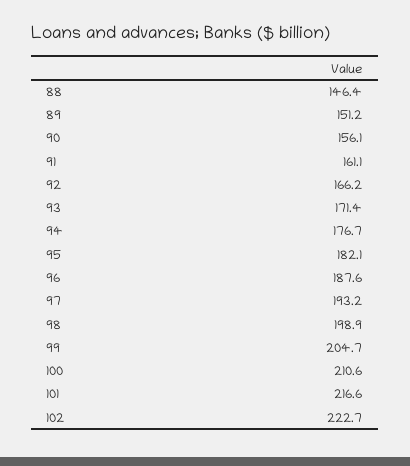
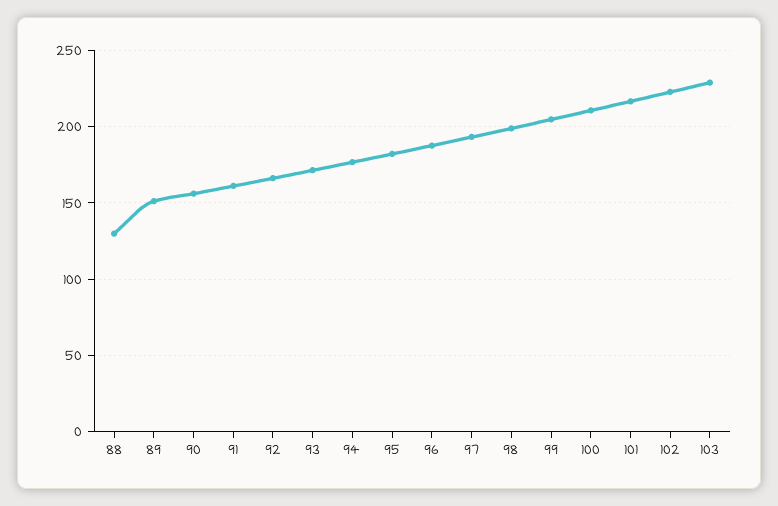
  {
-   "88": 146.4,
+   "88": 130,
    "89": 151.2,
    "90": 156.1,
    "91": 161.1,
    "92": 166.2,
    "93": 171.4,
    "94": 176.7,
    "95": 182.1,
    "96": 187.6,
    "97": 193.2,
    "98": 198.9,
    "99": 204.7,
    "100": 210.6,
    "101": 216.6,
-   "102": 222.7
+   "102": 222.7,
+   "103": 230
  }

